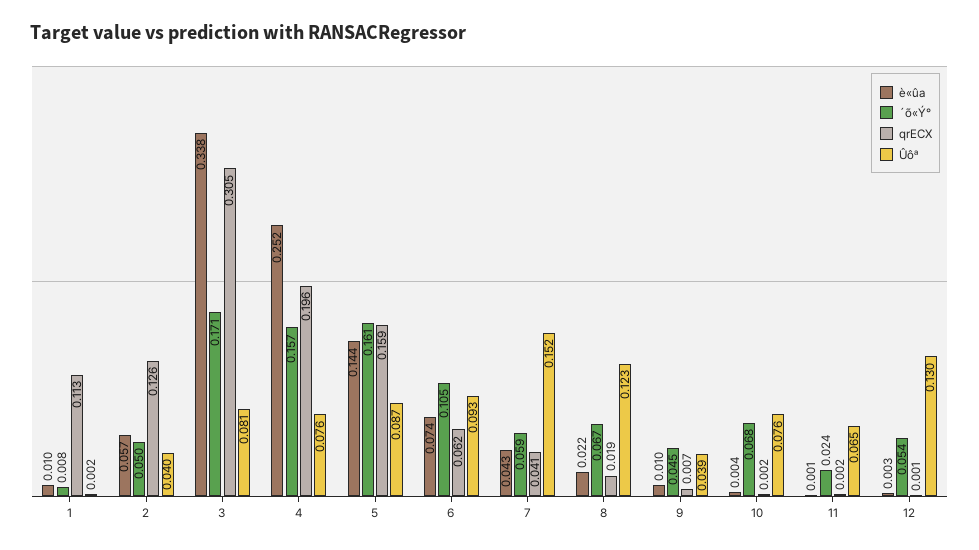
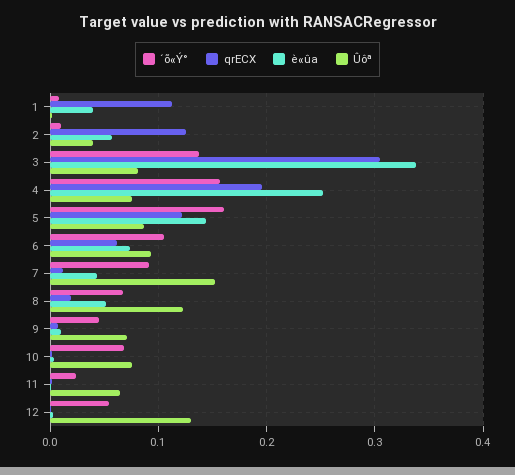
  {
    "è«ûa": {
-     "1": 0.01,
+     "1": 0.04,
      "2": 0.057,
      "3": 0.338,
      "4": 0.252,
      "5": 0.144,
      "6": 0.074,
      "7": 0.043,
-     "8": 0.022,
+     "8": 0.05,
      "9": 0.01,
      "10": 0.004,
      "11": 0.001,
      "12": 0.003
    },
    "´õ«Ý°": {
      "1": 0.008,
-     "2": 0.05,
+     "2": 0.01,
-     "3": 0.171,
+     "3": 0.14,
      "4": 0.157,
      "5": 0.161,
      "6": 0.105,
-     "7": 0.059,
+     "7": 0.09,
      "8": 0.067,
      "9": 0.045,
      "10": 0.068,
      "11": 0.024,
      "12": 0.054
    },
    "qrECX": {
      "1": 0.113,
      "2": 0.126,
      "3": 0.305,
      "4": 0.196,
-     "5": 0.159,
+     "5": 0.12,
      "6": 0.062,
-     "7": 0.041,
+     "7": 0.01,
      "8": 0.019,
      "9": 0.007,
      "10": 0.002,
      "11": 0.002,
      "12": 0.001
    },
    "Ûôª": {
      "1": 0.002,
      "2": 0.04,
      "3": 0.081,
      "4": 0.076,
      "5": 0.087,
      "6": 0.093,
      "7": 0.152,
      "8": 0.123,
-     "9": 0.039,
+     "9": 0.07,
      "10": 0.076,
      "11": 0.065,
      "12": 0.13
    }
  }

